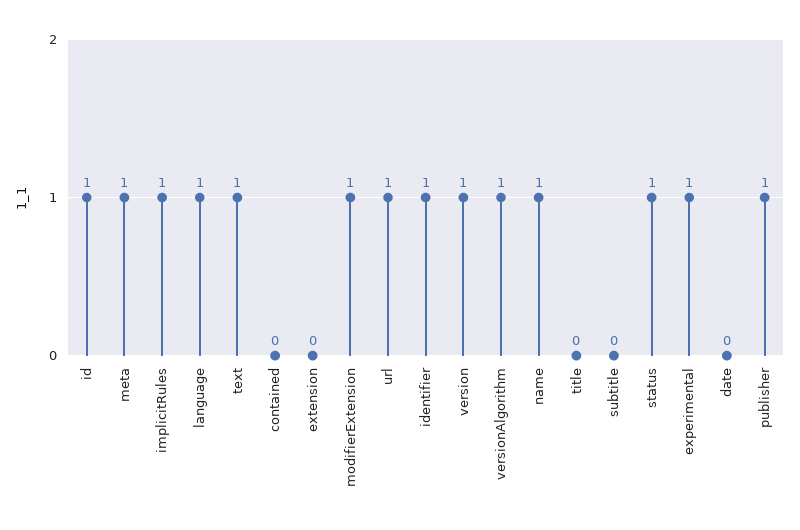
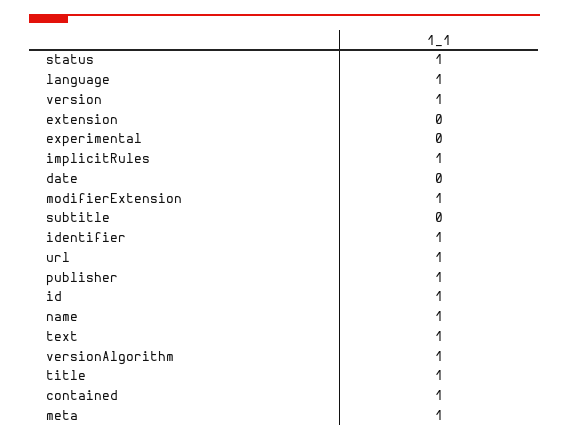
  {
    "id": 1,
    "meta": 1,
    "implicitRules": 1,
    "language": 1,
    "text": 1,
-   "contained": 0,
+   "contained": 1,
    "extension": 0,
    "modifierExtension": 1,
    "url": 1,
    "identifier": 1,
    "version": 1,
    "versionAlgorithm": 1,
    "name": 1,
-   "title": 0,
+   "title": 1,
    "subtitle": 0,
    "status": 1,
-   "experimental": 1,
+   "experimental": 0,
    "date": 0,
    "publisher": 1
  }

